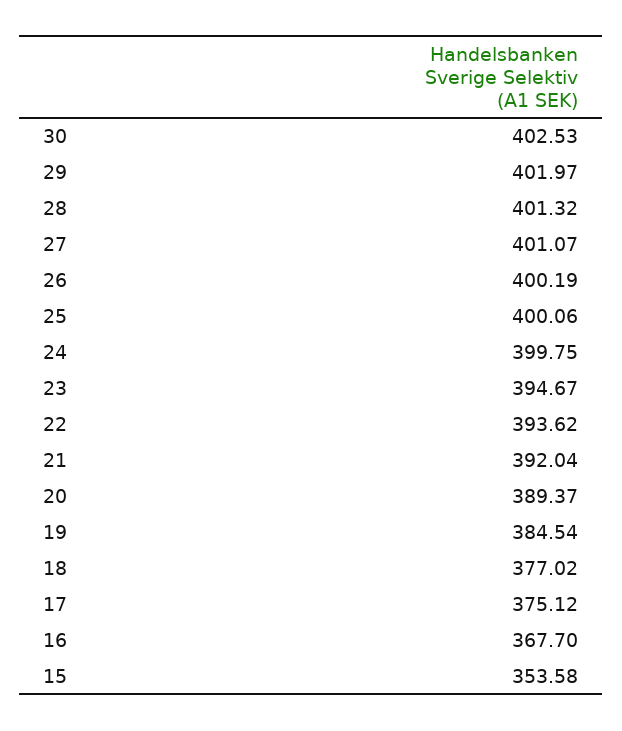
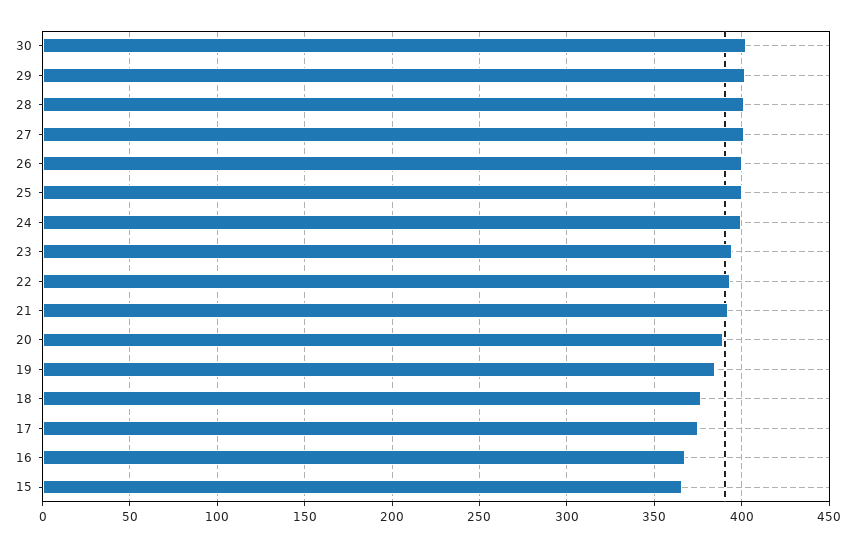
  {
    "30": 402.53,
    "29": 401.97,
    "28": 401.32,
    "27": 401.07,
    "26": 400.19,
    "25": 400.06,
    "24": 399.75,
    "23": 394.67,
    "22": 393.62,
    "21": 392.04,
    "20": 389.37,
    "19": 384.54,
    "18": 377.02,
    "17": 375.12,
    "16": 367.7,
-   "15": 353.58
+   "15": 365
  }

